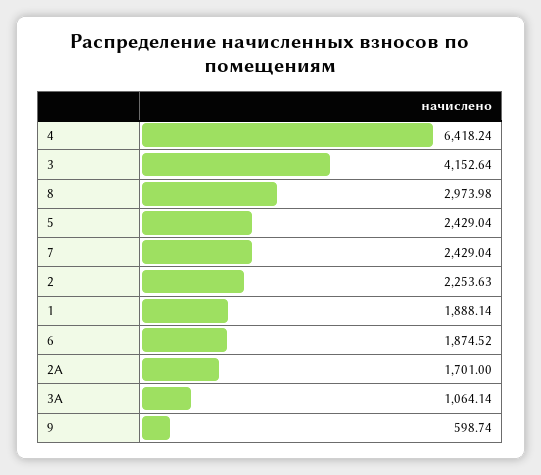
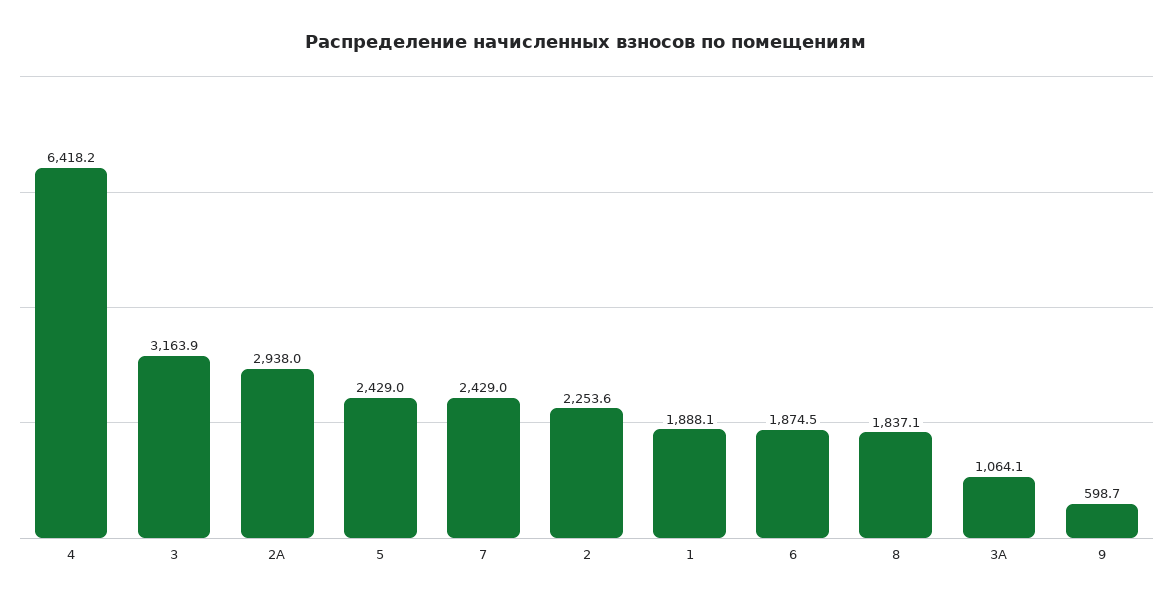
  {
    "4": 6418.24,
-   "3": 4152.64,
+   "3": 3163.9,
-   "8": 2973.98,
+   "8": 1837.1,
    "5": 2429.04,
    "7": 2429.04,
    "2": 2253.63,
    "1": 1888.14,
    "6": 1874.52,
-   "2А": 1701,
+   "2А": 2938,
    "3А": 1064.14,
    "9": 598.74
  }

